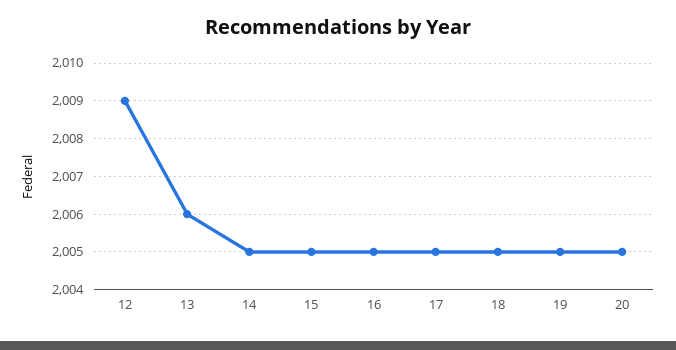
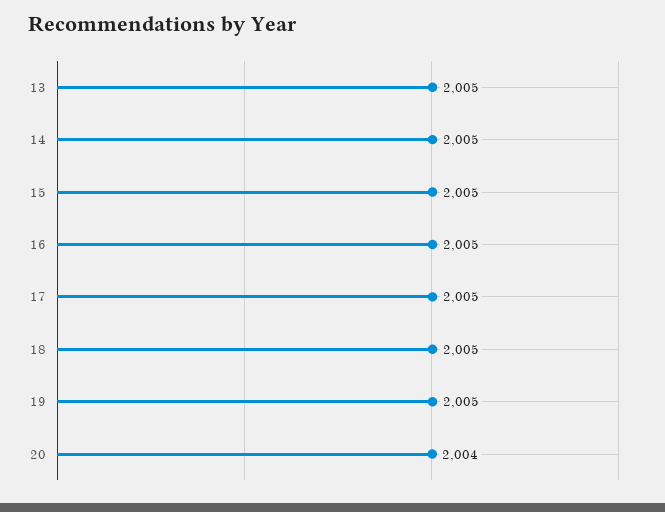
  {
-   "12": 2009,
-   "13": 2006,
+   "13": 2005,
    "14": 2005,
    "15": 2005,
    "16": 2005,
    "17": 2005,
    "18": 2005,
    "19": 2005,
-   "20": 2005
+   "20": 2004
  }

